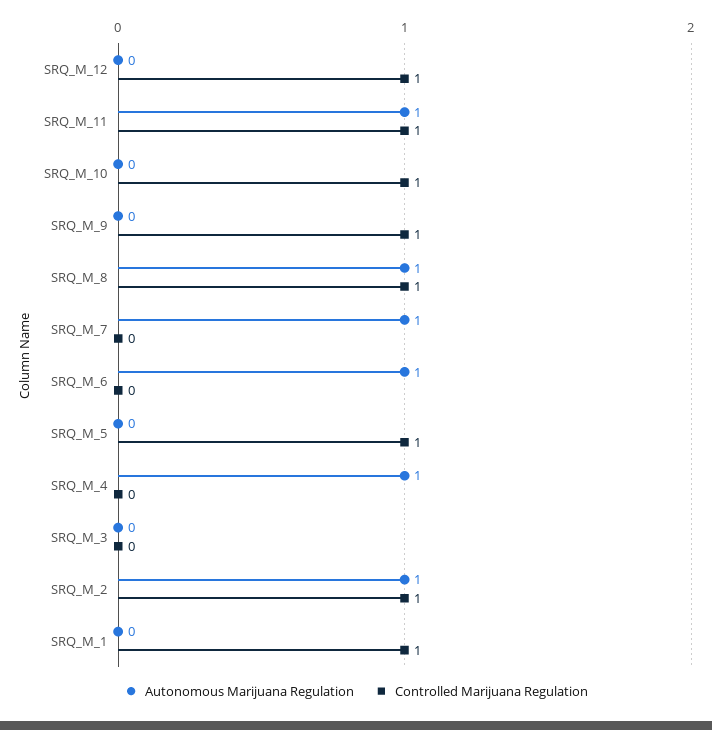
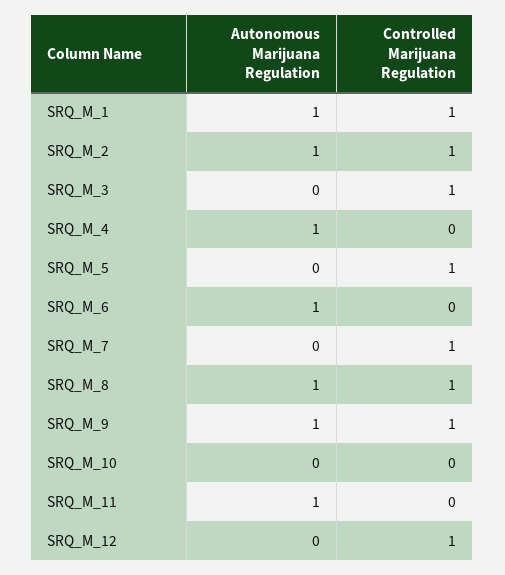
  {
    "Autonomous Marijuana Regulation": {
      "SRQ_M_12": 0,
      "SRQ_M_11": 1,
      "SRQ_M_10": 0,
-     "SRQ_M_9": 0,
+     "SRQ_M_9": 1,
      "SRQ_M_8": 1,
-     "SRQ_M_7": 1,
+     "SRQ_M_7": 0,
      "SRQ_M_6": 1,
      "SRQ_M_5": 0,
      "SRQ_M_4": 1,
      "SRQ_M_3": 0,
      "SRQ_M_2": 1,
-     "SRQ_M_1": 0
+     "SRQ_M_1": 1
    },
    "Controlled Marijuana Regulation": {
      "SRQ_M_12": 1,
-     "SRQ_M_11": 1,
+     "SRQ_M_11": 0,
-     "SRQ_M_10": 1,
+     "SRQ_M_10": 0,
      "SRQ_M_9": 1,
      "SRQ_M_8": 1,
-     "SRQ_M_7": 0,
+     "SRQ_M_7": 1,
      "SRQ_M_6": 0,
      "SRQ_M_5": 1,
      "SRQ_M_4": 0,
-     "SRQ_M_3": 0,
+     "SRQ_M_3": 1,
      "SRQ_M_2": 1,
      "SRQ_M_1": 1
    }
  }

